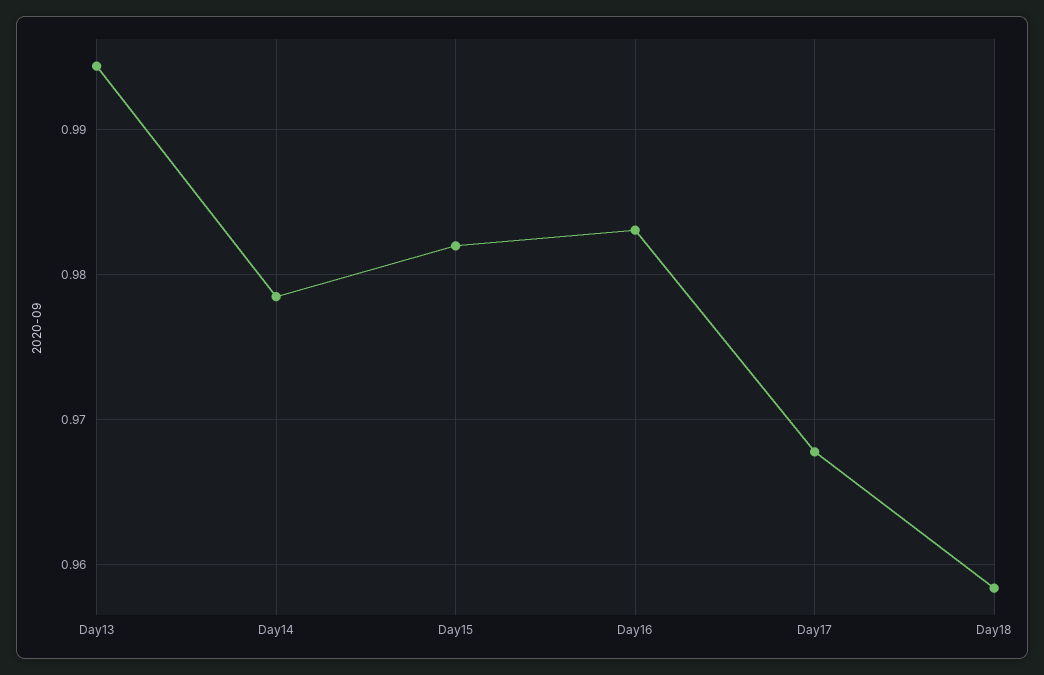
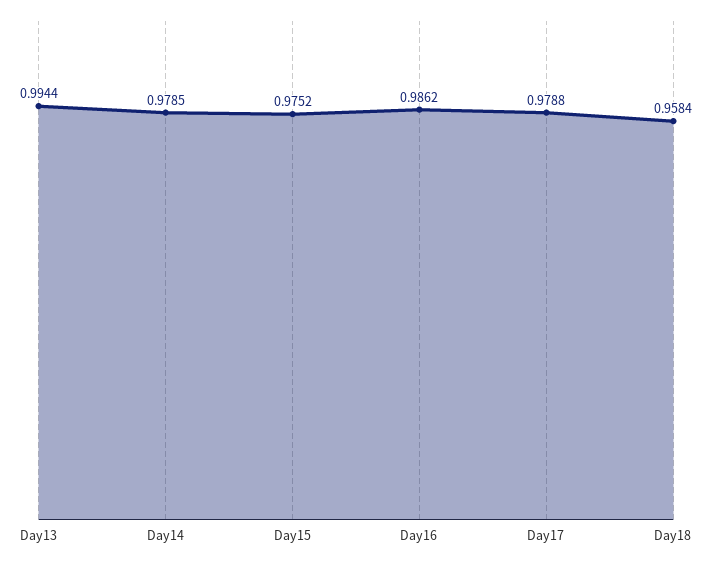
  {
    "Day13": 0.9944,
    "Day14": 0.9785,
-   "Day15": 0.982,
+   "Day15": 0.9752,
-   "Day16": 0.983,
+   "Day16": 0.9862,
-   "Day17": 0.968,
+   "Day17": 0.9788,
    "Day18": 0.9584
  }

